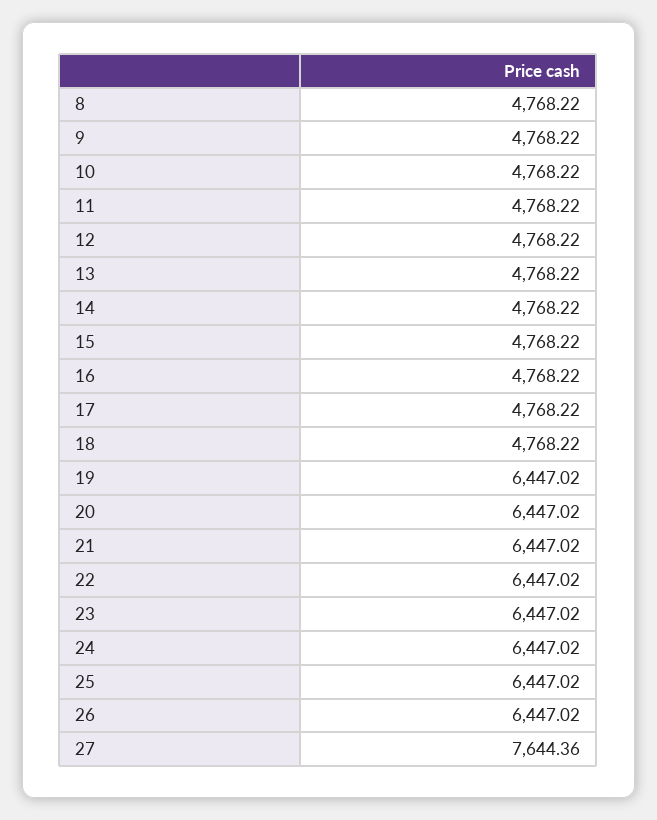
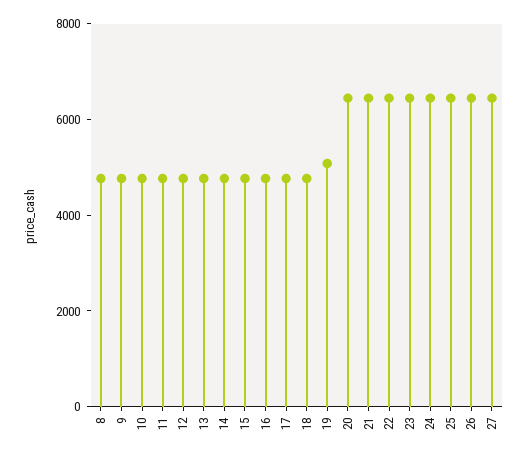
  {
    "8": 4768.22,
    "9": 4768.22,
    "10": 4768.22,
    "11": 4768.22,
    "12": 4768.22,
    "13": 4768.22,
    "14": 4768.22,
    "15": 4768.22,
    "16": 4768.22,
    "17": 4768.22,
    "18": 4768.22,
-   "19": 6447.02,
+   "19": 5000,
    "20": 6447.02,
    "21": 6447.02,
    "22": 6447.02,
    "23": 6447.02,
    "24": 6447.02,
    "25": 6447.02,
    "26": 6447.02,
-   "27": 7644.36
+   "27": 6500
  }

